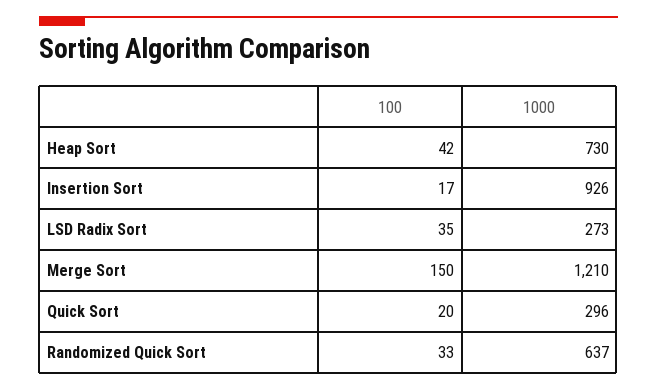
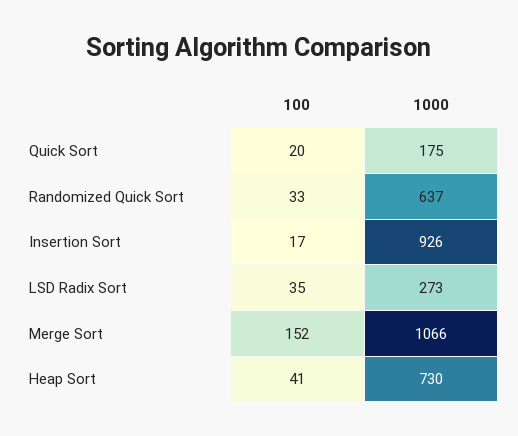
  {
    "100": {
-     "Heap Sort": 42,
+     "Heap Sort": 41,
      "Insertion Sort": 17,
      "LSD Radix Sort": 35,
-     "Merge Sort": 150,
+     "Merge Sort": 152,
      "Quick Sort": 20,
      "Randomized Quick Sort": 33
    },
    "1000": {
      "Heap Sort": 730,
      "Insertion Sort": 926,
      "LSD Radix Sort": 273,
-     "Merge Sort": 1210,
+     "Merge Sort": 1066,
-     "Quick Sort": 296,
+     "Quick Sort": 175,
      "Randomized Quick Sort": 637
    }
  }

